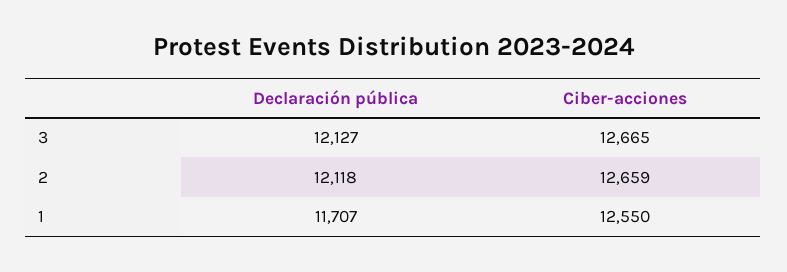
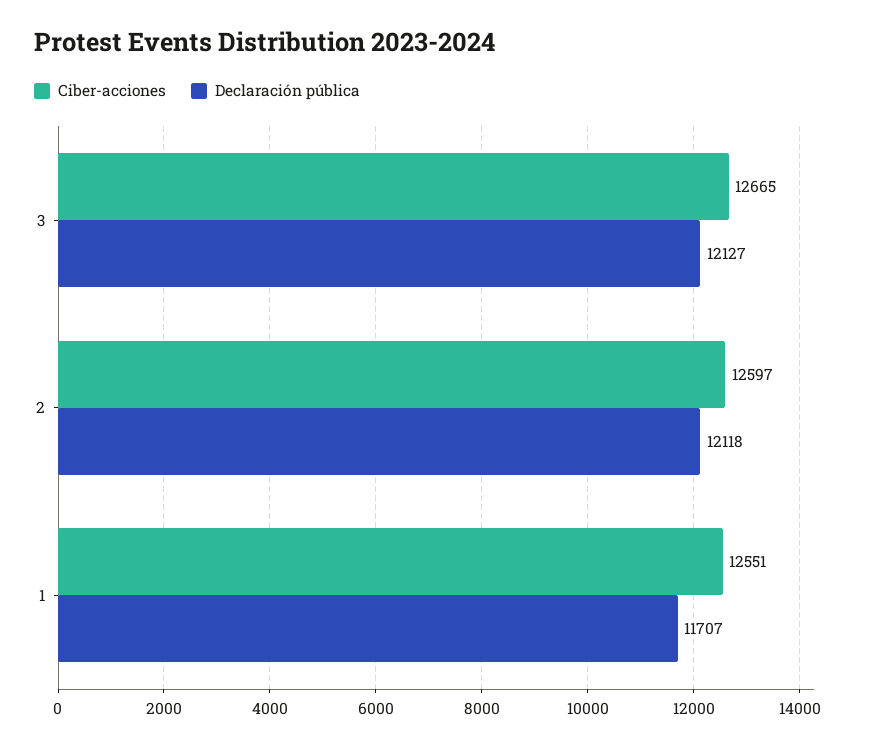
  {
    "Declaración pública": {
      "3": 12127,
      "2": 12118,
      "1": 11707
    },
    "Ciber-acciones": {
      "3": 12665,
-     "2": 12659,
+     "2": 12597,
-     "1": 12550
+     "1": 12551
    }
  }

